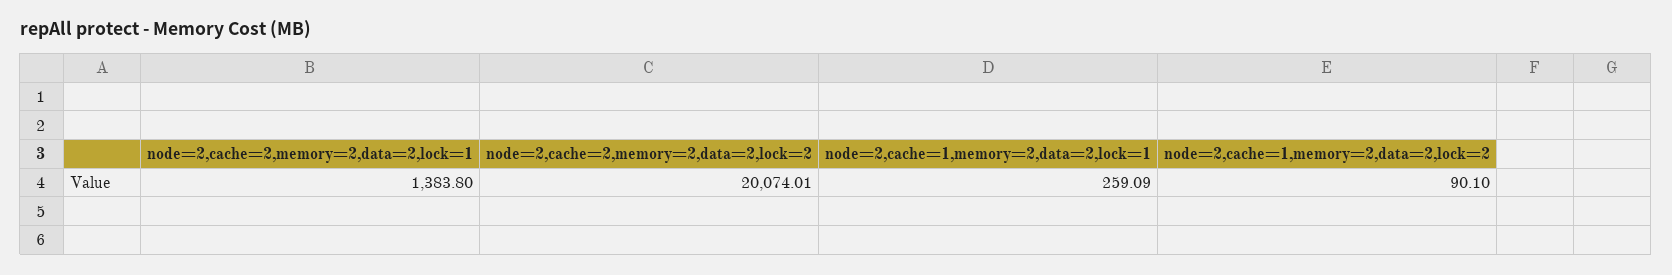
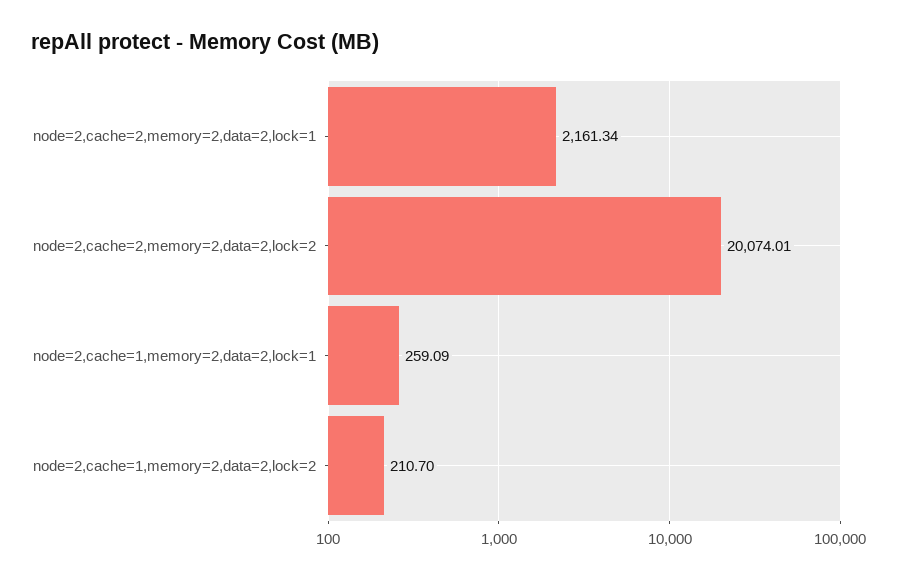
  {
-   "node=2,cache=2,memory=2,data=2,lock=1": 1383.8,
+   "node=2,cache=2,memory=2,data=2,lock=1": 2161.34,
    "node=2,cache=2,memory=2,data=2,lock=2": 20074.01,
    "node=2,cache=1,memory=2,data=2,lock=1": 259.09,
-   "node=2,cache=1,memory=2,data=2,lock=2": 90.1
+   "node=2,cache=1,memory=2,data=2,lock=2": 210.7
  }

